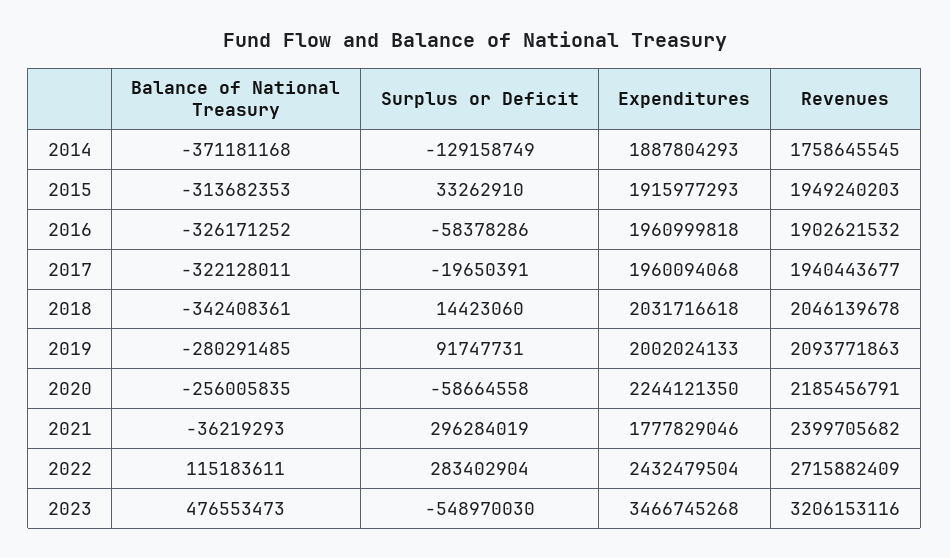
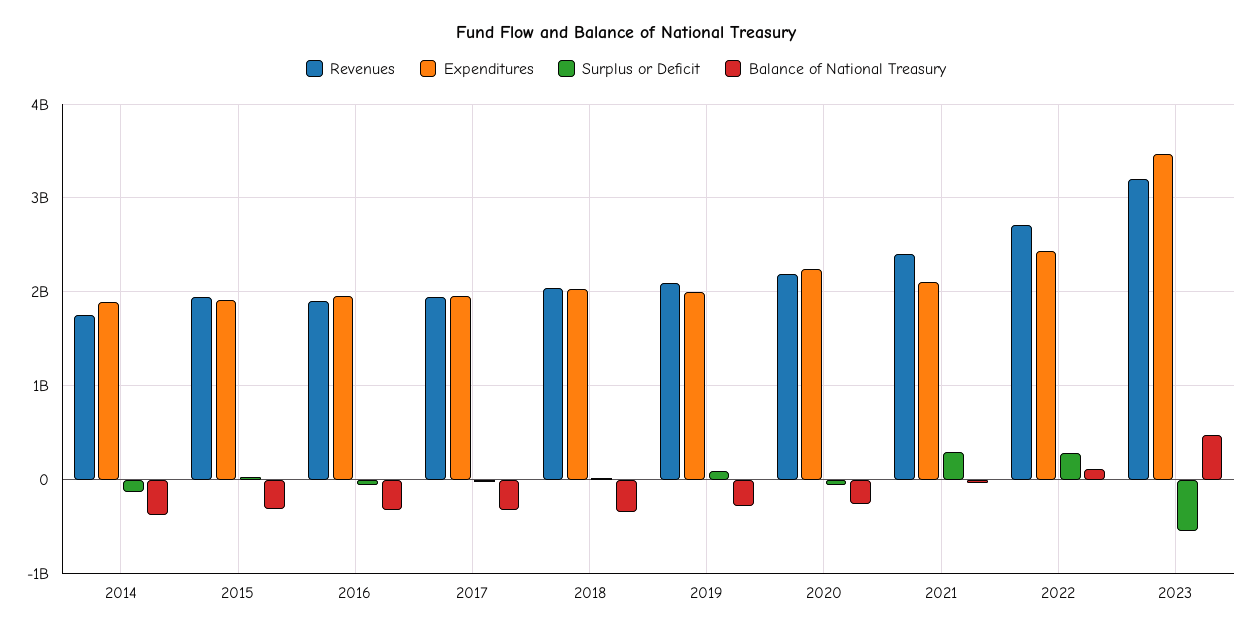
  {
    "Balance of National Treasury": {
      "2014": -371181168,
      "2015": -313682353,
      "2016": -326171252,
      "2017": -322128011,
      "2018": -342408361,
      "2019": -280291485,
      "2020": -256005835,
      "2021": -36219293,
      "2022": 115183611,
      "2023": 476553473
    },
    "Surplus or Deficit": {
      "2014": -129158749,
      "2015": 33262910,
      "2016": -58378286,
      "2017": -19650391,
      "2018": 14423060,
      "2019": 91747731,
      "2020": -58664558,
      "2021": 296284019,
      "2022": 283402904,
      "2023": -548970030
    },
    "Expenditures": {
      "2014": 1887804293,
      "2015": 1915977293,
      "2016": 1960999818,
      "2017": 1960094068,
      "2018": 2031716618,
      "2019": 2002024133,
      "2020": 2244121350,
-     "2021": 1777829046,
+     "2021": 2100000000,
      "2022": 2432479504,
      "2023": 3466745268
    },
    "Revenues": {
      "2014": 1758645545,
      "2015": 1949240203,
      "2016": 1902621532,
      "2017": 1940443677,
      "2018": 2046139678,
      "2019": 2093771863,
      "2020": 2185456791,
      "2021": 2399705682,
      "2022": 2715882409,
      "2023": 3206153116
    }
  }

